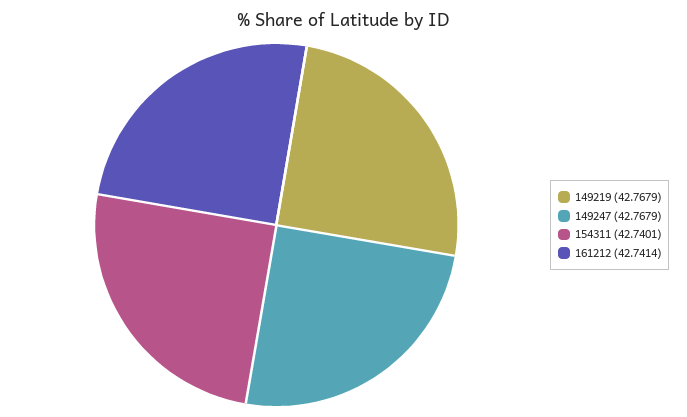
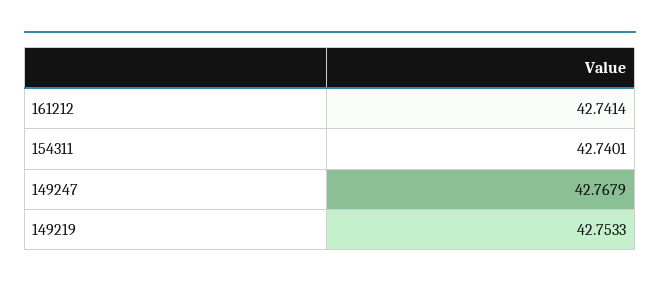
  {
-   "149219": 42.7679,
+   "149219": 42.7533,
    "149247": 42.7679,
    "154311": 42.7401,
    "161212": 42.7414
  }

